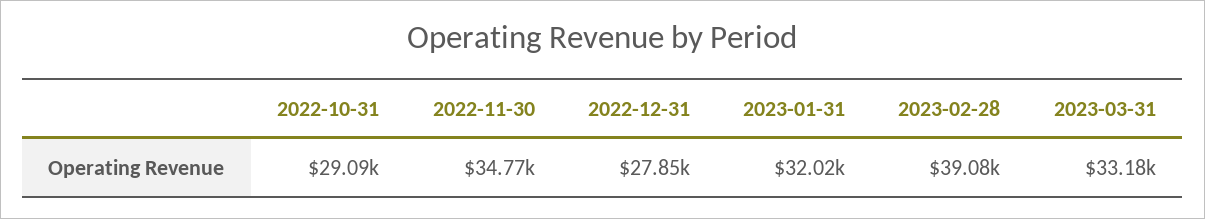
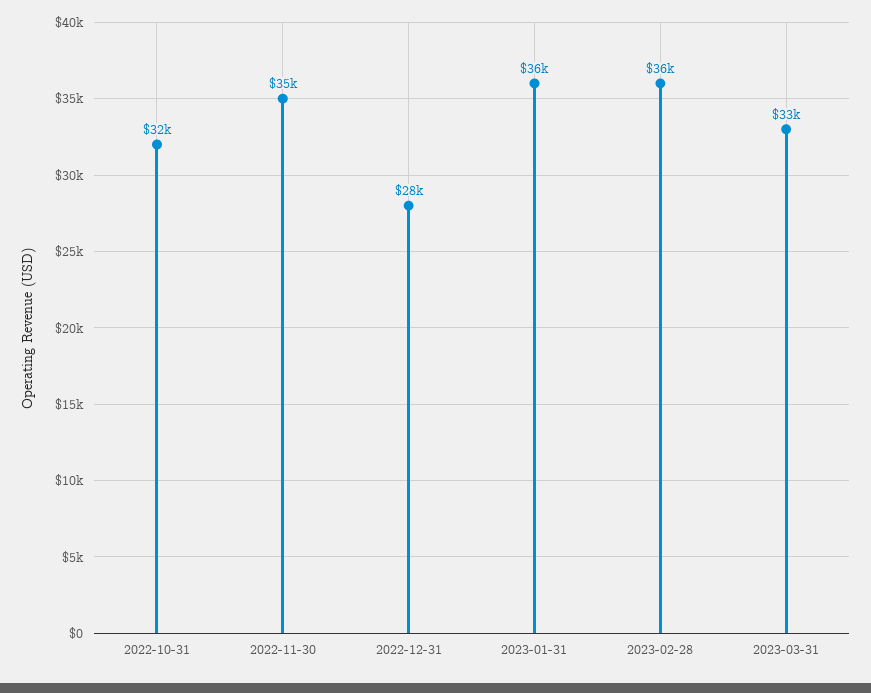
  {
-   "2022-10-31": 29090,
+   "2022-10-31": 32000,
    "2022-11-30": 34770,
    "2022-12-31": 27850,
-   "2023-01-31": 32020,
+   "2023-01-31": 36000,
-   "2023-02-28": 39080,
+   "2023-02-28": 36000,
    "2023-03-31": 33180
  }

